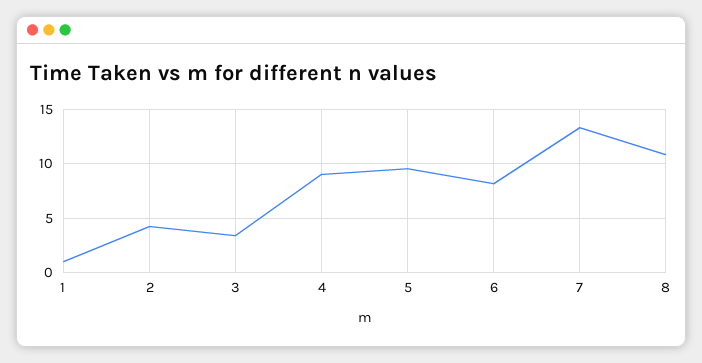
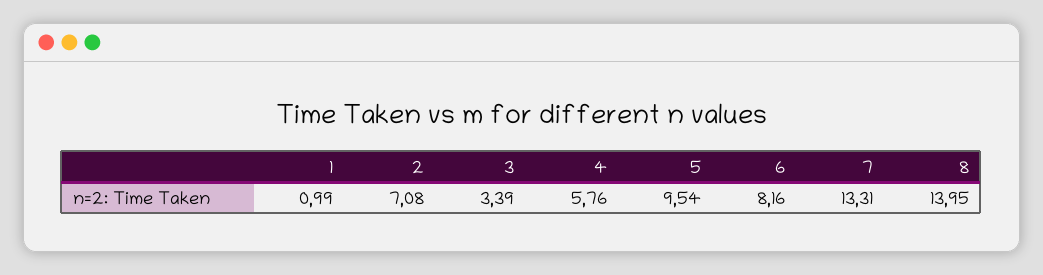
  {
    "1": 0.99,
-   "2": 4,
+   "2": 7.08,
    "3": 3.39,
-   "4": 9,
+   "4": 5.76,
    "5": 9.54,
    "6": 8.16,
    "7": 13.31,
-   "8": 11
+   "8": 13.95
  }

